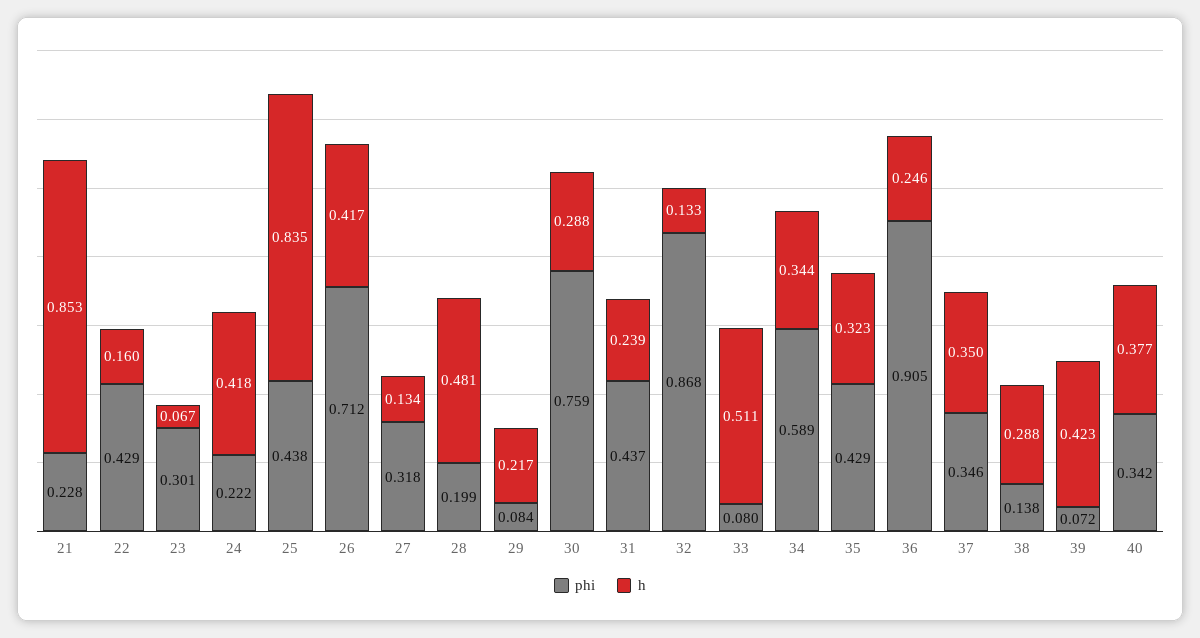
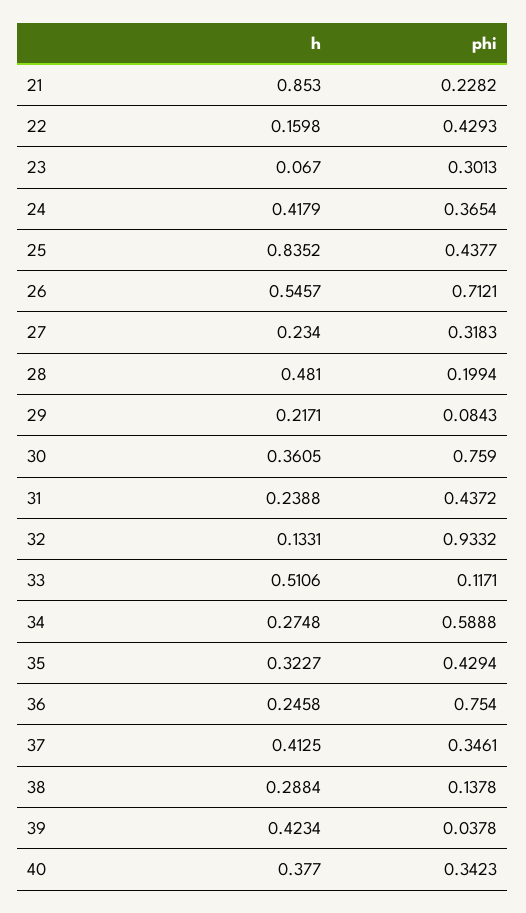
  {
    "phi": {
      "21": 0.2282,
      "22": 0.4293,
      "23": 0.3013,
-     "24": 0.222,
+     "24": 0.3654,
      "25": 0.4377,
      "26": 0.7121,
      "27": 0.3183,
      "28": 0.1994,
      "29": 0.0843,
      "30": 0.759,
      "31": 0.4372,
-     "32": 0.868,
+     "32": 0.9332,
-     "33": 0.08,
+     "33": 0.1171,
      "34": 0.5888,
      "35": 0.4294,
-     "36": 0.905,
+     "36": 0.754,
      "37": 0.3461,
      "38": 0.1378,
-     "39": 0.072,
+     "39": 0.0378,
      "40": 0.3423
    },
    "h": {
      "21": 0.853,
      "22": 0.1598,
      "23": 0.067,
      "24": 0.4179,
      "25": 0.8352,
-     "26": 0.417,
+     "26": 0.5457,
-     "27": 0.134,
+     "27": 0.234,
      "28": 0.481,
      "29": 0.2171,
-     "30": 0.288,
+     "30": 0.3605,
      "31": 0.2388,
      "32": 0.1331,
      "33": 0.5106,
-     "34": 0.344,
+     "34": 0.2748,
      "35": 0.3227,
      "36": 0.2458,
-     "37": 0.35,
+     "37": 0.4125,
      "38": 0.2884,
      "39": 0.4234,
      "40": 0.377
    }
  }

